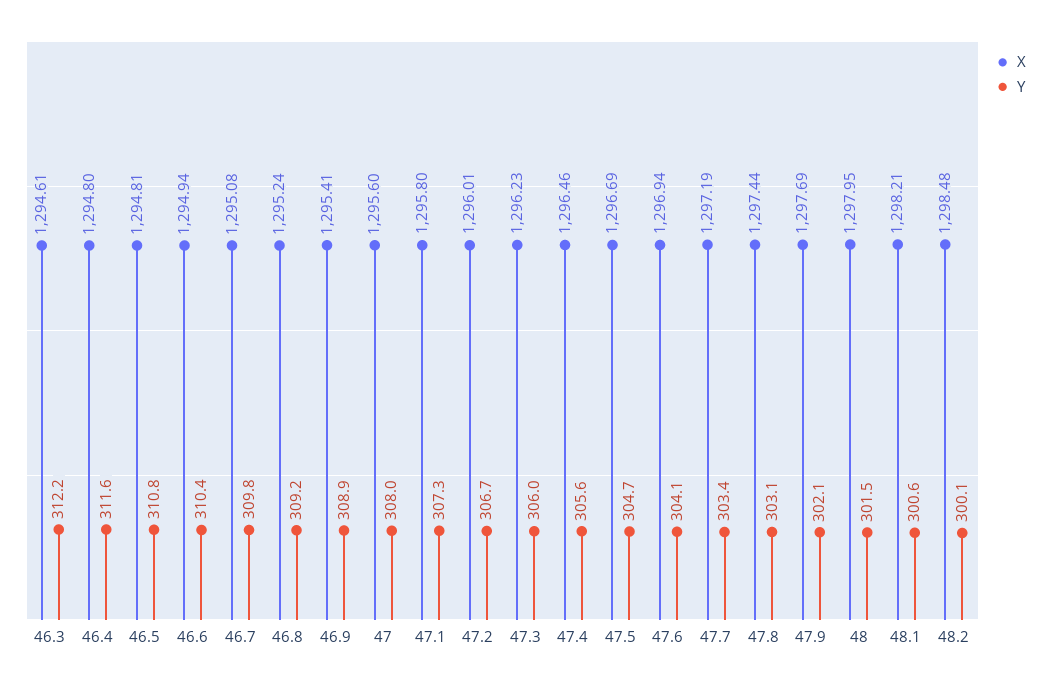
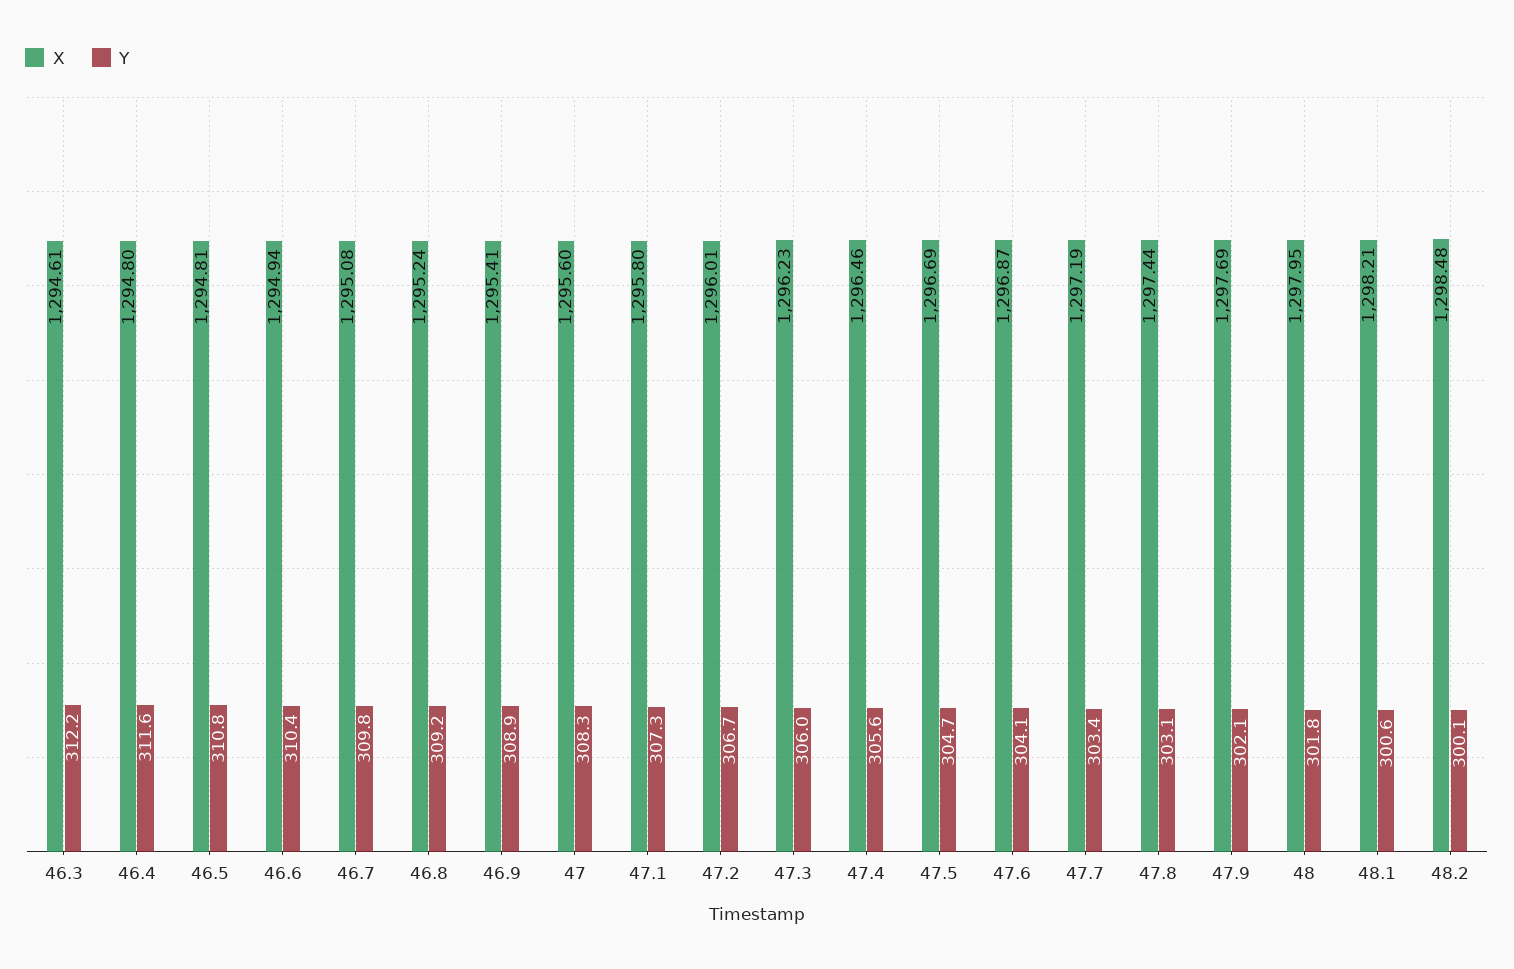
  {
    "X": {
      "46.3": 1294.61,
      "46.4": 1294.8,
      "46.5": 1294.81,
      "46.6": 1294.94,
      "46.7": 1295.08,
      "46.8": 1295.24,
      "46.9": 1295.41,
      "47": 1295.6,
      "47.1": 1295.8,
      "47.2": 1296.01,
      "47.3": 1296.23,
      "47.4": 1296.46,
      "47.5": 1296.69,
-     "47.6": 1296.94,
+     "47.6": 1296.87,
      "47.7": 1297.19,
      "47.8": 1297.44,
      "47.9": 1297.69,
      "48": 1297.95,
      "48.1": 1298.21,
      "48.2": 1298.48
    },
    "Y": {
      "46.3": 312.2,
      "46.4": 311.6,
      "46.5": 310.8,
      "46.6": 310.4,
      "46.7": 309.8,
      "46.8": 309.2,
      "46.9": 308.9,
-     "47": 308,
+     "47": 308.3,
      "47.1": 307.3,
      "47.2": 306.7,
      "47.3": 306,
      "47.4": 305.6,
      "47.5": 304.7,
      "47.6": 304.1,
      "47.7": 303.4,
      "47.8": 303.1,
      "47.9": 302.1,
-     "48": 301.5,
+     "48": 301.8,
      "48.1": 300.6,
      "48.2": 300.1
    }
  }

